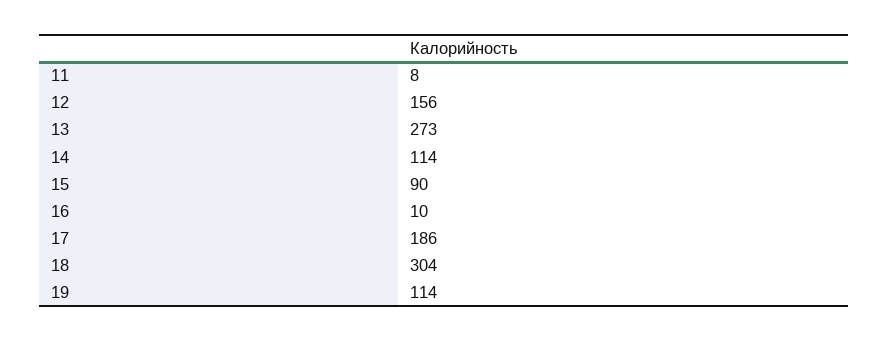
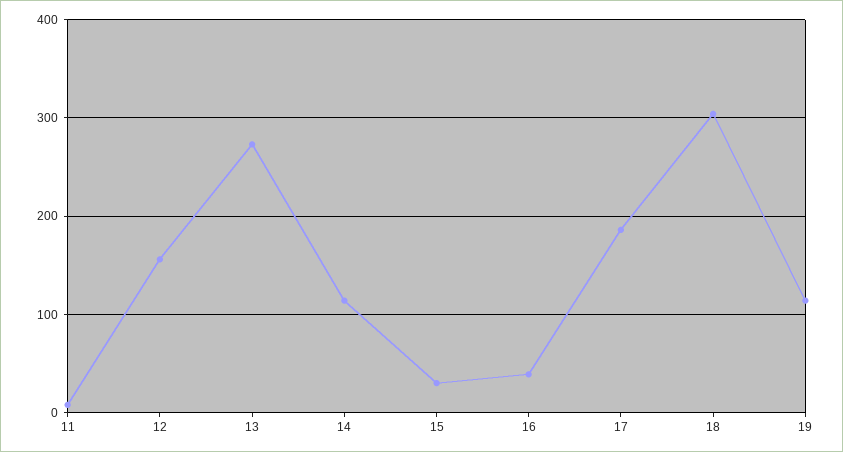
  {
    "11": 8,
    "12": 156,
    "13": 273,
    "14": 114,
-   "15": 90,
+   "15": 30,
-   "16": 10,
+   "16": 40,
    "17": 186,
    "18": 304,
    "19": 114
  }

